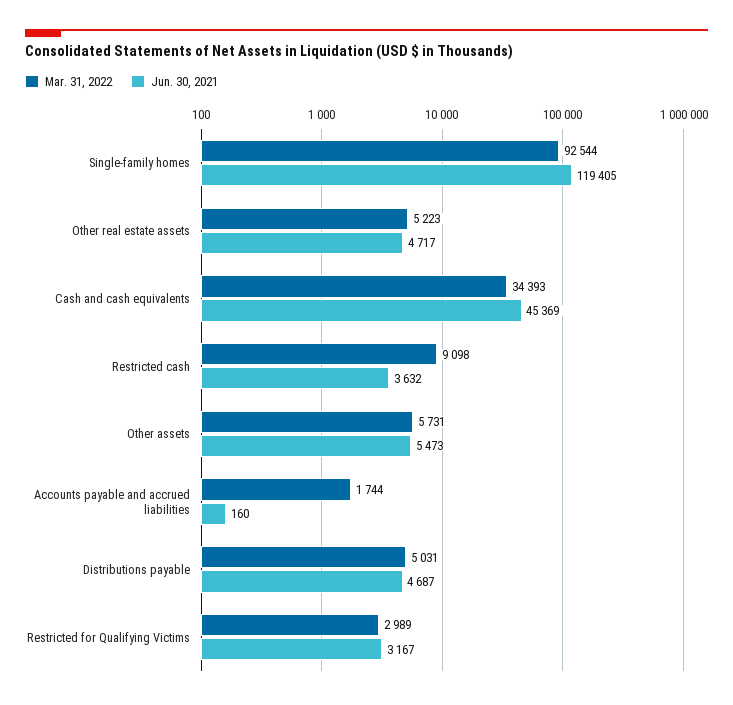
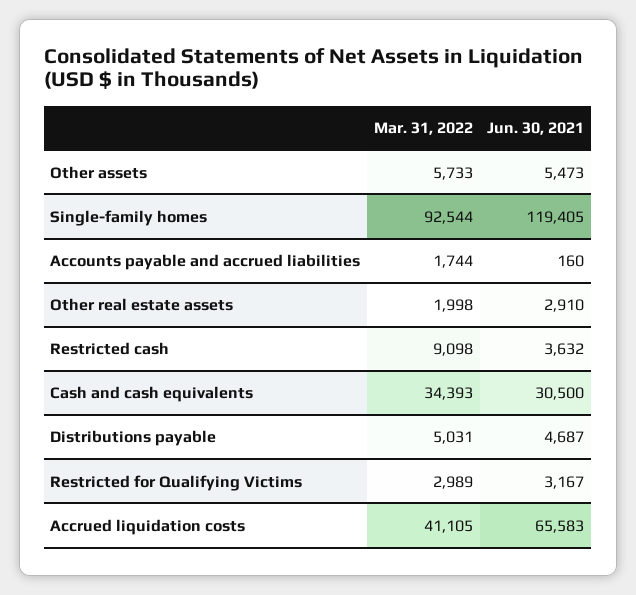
  {
    "Mar. 31, 2022": {
      "Single-family homes": 92544,
-     "Other real estate assets": 5223,
+     "Other real estate assets": 1998,
      "Cash and cash equivalents": 34393,
      "Restricted cash": 9098,
-     "Other assets": 5731,
+     "Other assets": 5733,
      "Accounts payable and accrued liabilities": 1744,
      "Distributions payable": 5031,
-     "Restricted for Qualifying Victims": 2989
+     "Restricted for Qualifying Victims": 2989,
+     "Accrued liquidation costs": 41105
    },
    "Jun. 30, 2021": {
      "Single-family homes": 119405,
-     "Other real estate assets": 4717,
+     "Other real estate assets": 2910,
-     "Cash and cash equivalents": 45369,
+     "Cash and cash equivalents": 30500,
      "Restricted cash": 3632,
      "Other assets": 5473,
      "Accounts payable and accrued liabilities": 160,
      "Distributions payable": 4687,
-     "Restricted for Qualifying Victims": 3167
+     "Restricted for Qualifying Victims": 3167,
+     "Accrued liquidation costs": 65583
    }
  }

